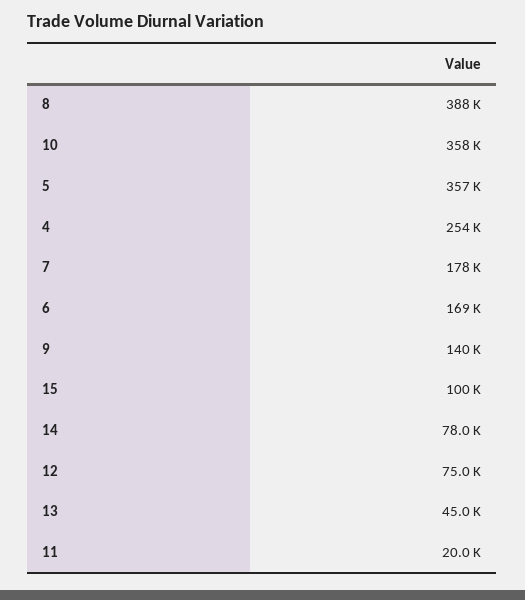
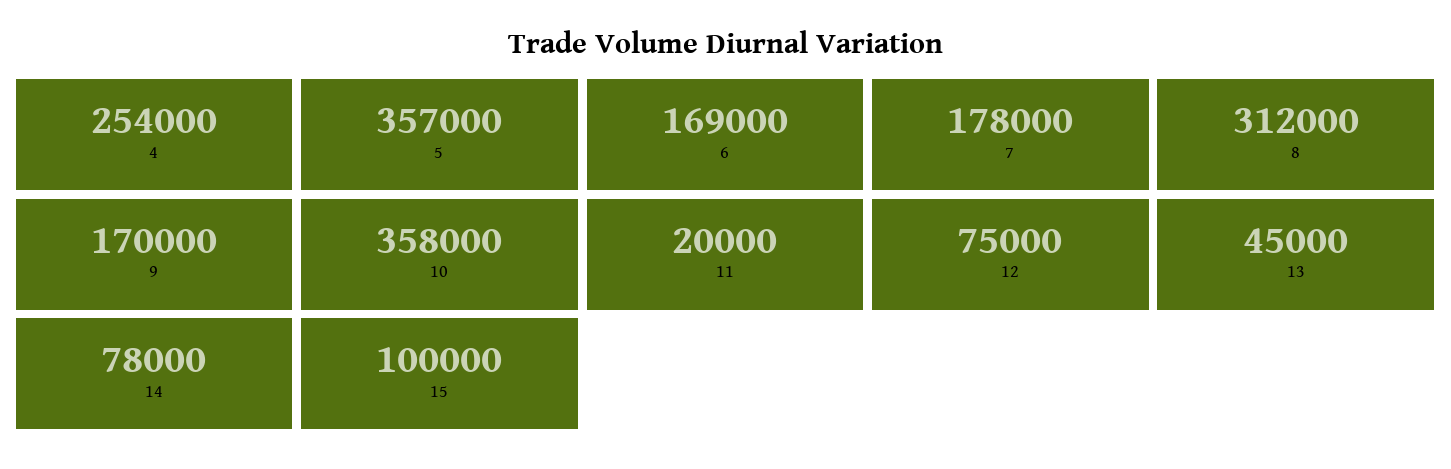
  {
-   "8": 388000,
+   "8": 312000,
    "10": 358000,
    "5": 357000,
    "4": 254000,
    "7": 178000,
    "6": 169000,
-   "9": 140000,
+   "9": 170000,
    "15": 100000,
    "14": 78000,
    "12": 75000,
    "13": 45000,
    "11": 20000
  }

